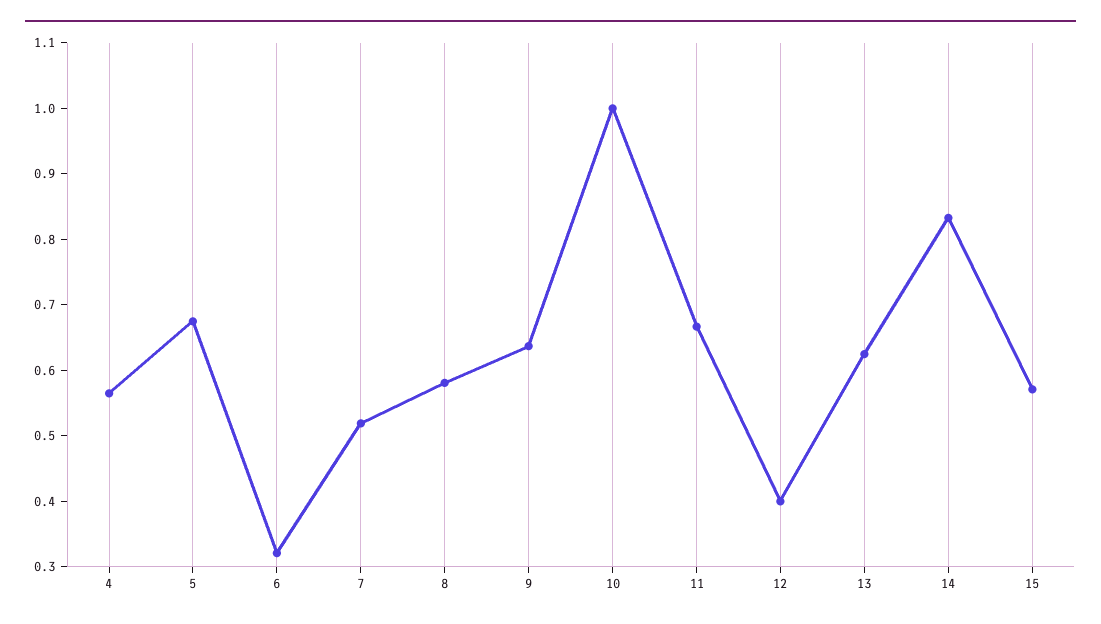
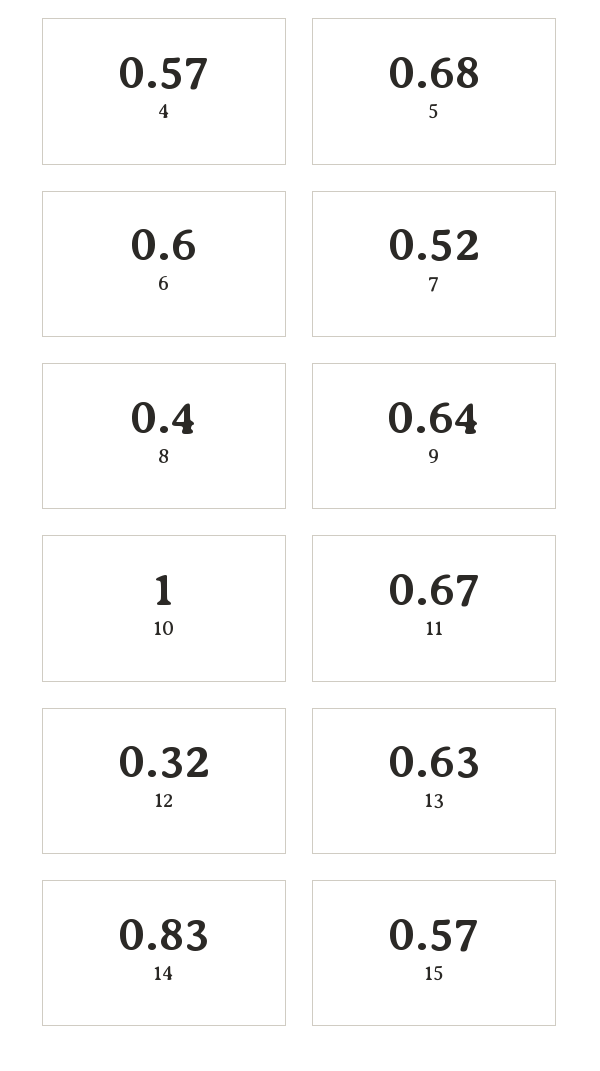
  {
    "4": 0.57,
    "5": 0.68,
-   "6": 0.32,
+   "6": 0.6,
    "7": 0.52,
-   "8": 0.58,
+   "8": 0.4,
    "9": 0.64,
    "10": 1,
    "11": 0.67,
-   "12": 0.4,
+   "12": 0.32,
    "13": 0.63,
    "14": 0.83,
    "15": 0.57
  }

